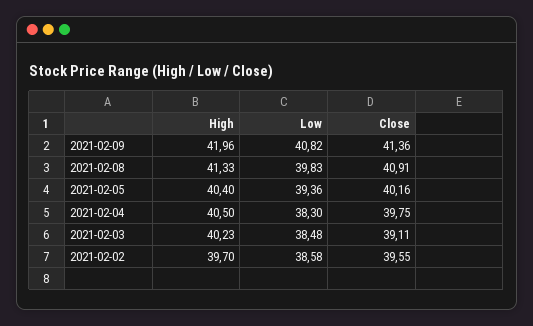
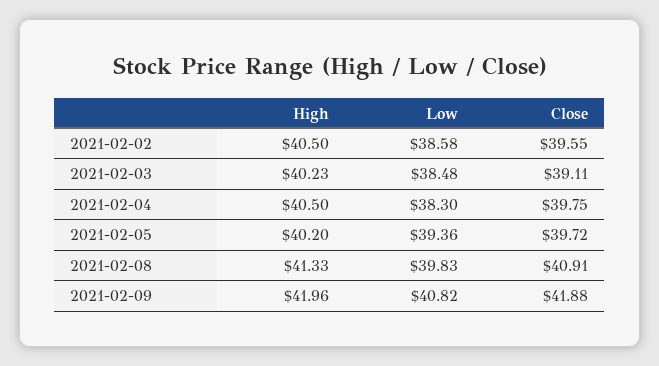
  {
    "High": {
      "2021-02-09": 41.96,
      "2021-02-08": 41.33,
-     "2021-02-05": 40.4,
+     "2021-02-05": 40.2,
      "2021-02-04": 40.5,
      "2021-02-03": 40.23,
-     "2021-02-02": 39.7
+     "2021-02-02": 40.5
    },
    "Low": {
      "2021-02-09": 40.82,
      "2021-02-08": 39.83,
      "2021-02-05": 39.36,
      "2021-02-04": 38.3,
      "2021-02-03": 38.48,
      "2021-02-02": 38.58
    },
    "Close": {
-     "2021-02-09": 41.36,
+     "2021-02-09": 41.88,
      "2021-02-08": 40.91,
-     "2021-02-05": 40.16,
+     "2021-02-05": 39.72,
      "2021-02-04": 39.75,
      "2021-02-03": 39.11,
      "2021-02-02": 39.55
    }
  }

